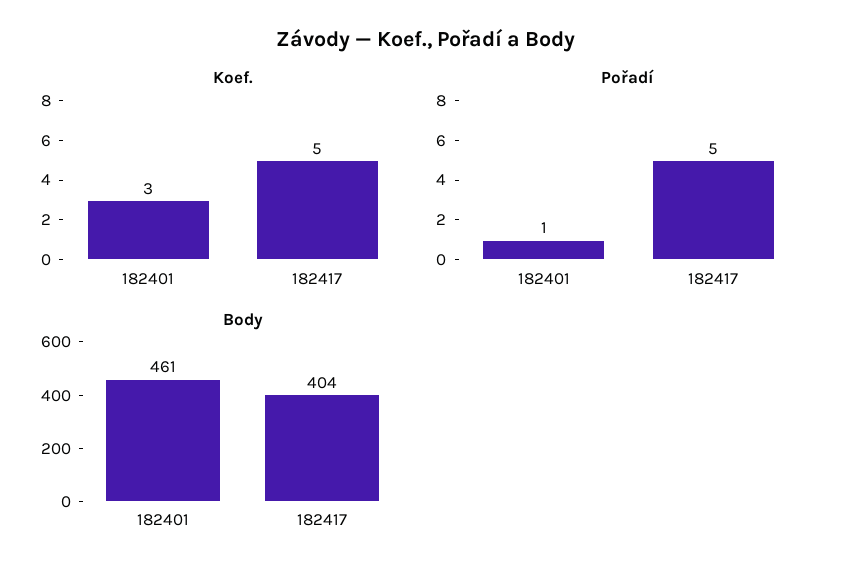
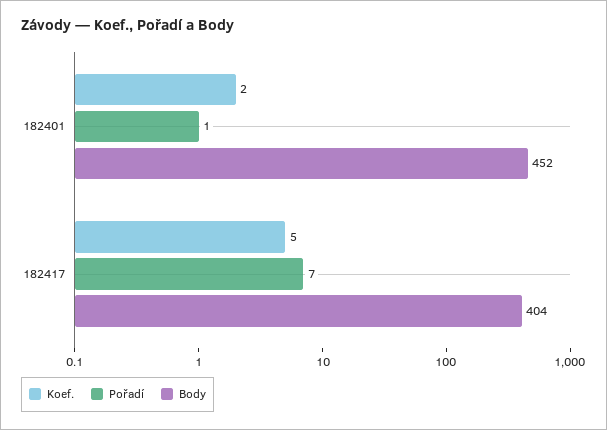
  {
    "Koef.": {
-     "182401": 3,
+     "182401": 2,
      "182417": 5
    },
    "Pořadí": {
      "182401": 1,
-     "182417": 5
+     "182417": 7
    },
    "Body": {
-     "182401": 461,
+     "182401": 452,
      "182417": 404
    }
  }

